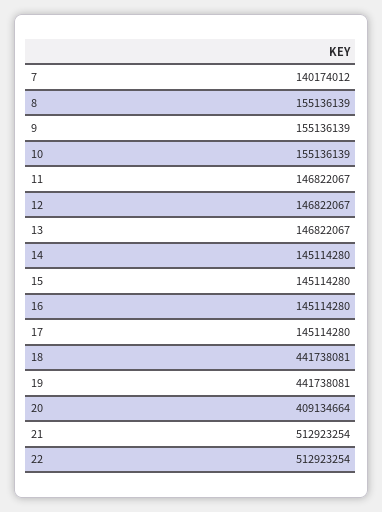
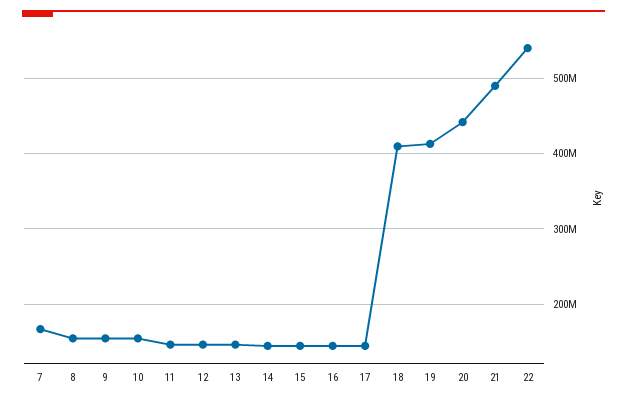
  {
-   "7": 140174012,
+   "7": 170000000,
    "8": 155136139,
    "9": 155136139,
    "10": 155136139,
    "11": 146822067,
    "12": 146822067,
    "13": 146822067,
    "14": 145114280,
    "15": 145114280,
    "16": 145114280,
    "17": 145114280,
-   "18": 441738081,
+   "18": 410000000,
-   "19": 441738081,
+   "19": 410000000,
-   "20": 409134664,
+   "20": 440000000,
-   "21": 512923254,
+   "21": 490000000,
-   "22": 512923254
+   "22": 540000000
  }

